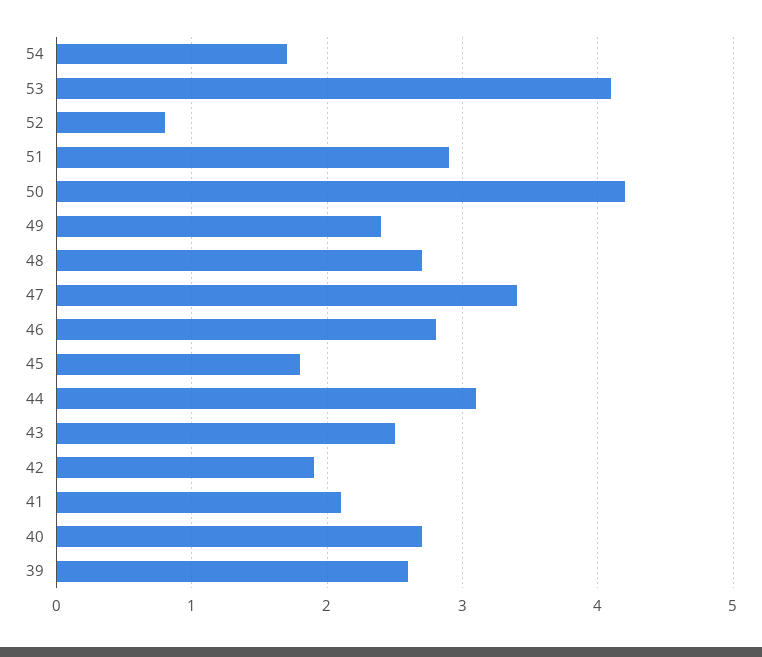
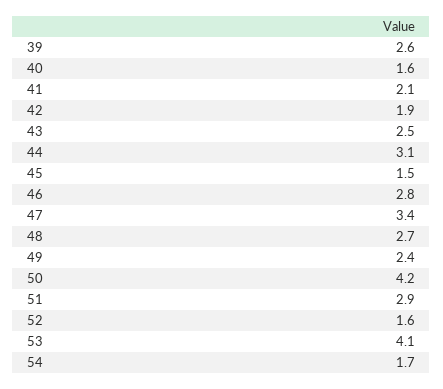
  {
    "54": 1.7,
    "53": 4.1,
-   "52": 0.8,
+   "52": 1.6,
    "51": 2.9,
    "50": 4.2,
    "49": 2.4,
    "48": 2.7,
    "47": 3.4,
    "46": 2.8,
-   "45": 1.8,
+   "45": 1.5,
    "44": 3.1,
    "43": 2.5,
    "42": 1.9,
    "41": 2.1,
-   "40": 2.7,
+   "40": 1.6,
    "39": 2.6
  }

